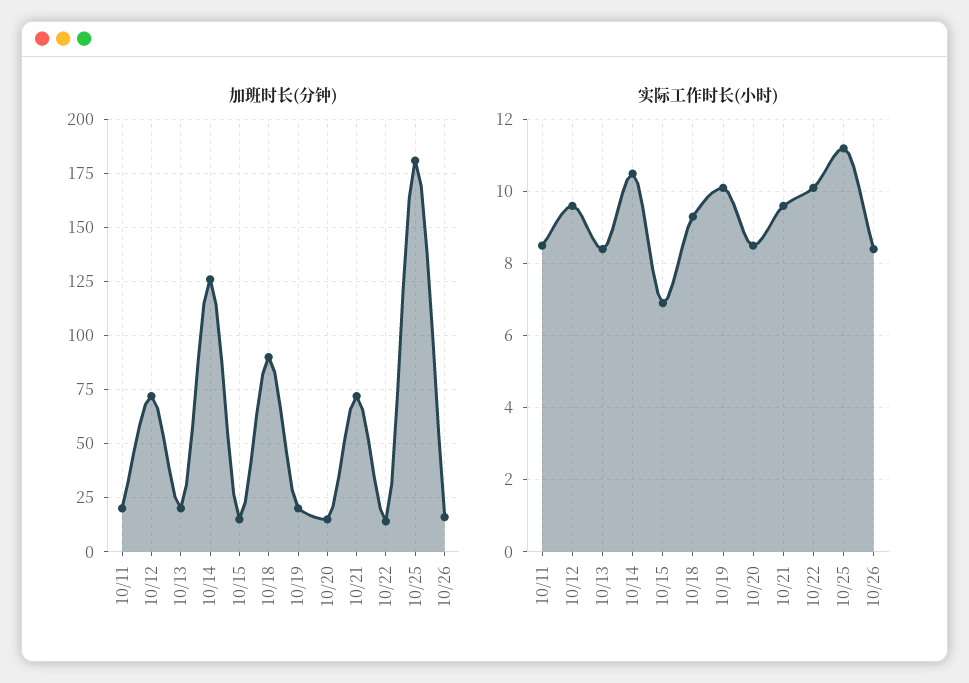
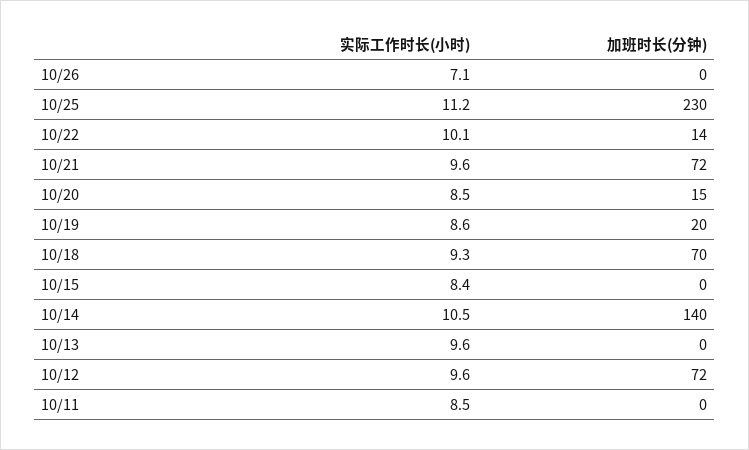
  {
    "加班时长(分钟)": {
-     "10/11": 20,
+     "10/11": 0,
      "10/12": 72,
-     "10/13": 20,
+     "10/13": 0,
-     "10/14": 125,
+     "10/14": 140,
-     "10/15": 15,
+     "10/15": 0,
-     "10/18": 90,
+     "10/18": 70,
      "10/19": 20,
      "10/20": 15,
      "10/21": 72,
      "10/22": 14,
-     "10/25": 180,
+     "10/25": 230,
-     "10/26": 15
+     "10/26": 0
    },
    "实际工作时长(小时)": {
      "10/11": 8.5,
      "10/12": 9.6,
-     "10/13": 8.5,
+     "10/13": 9.6,
      "10/14": 10.5,
-     "10/15": 7,
+     "10/15": 8.4,
      "10/18": 9.3,
-     "10/19": 10,
+     "10/19": 8.6,
      "10/20": 8.5,
      "10/21": 9.6,
      "10/22": 10.1,
      "10/25": 11.2,
-     "10/26": 8.5
+     "10/26": 7.1
    }
  }

